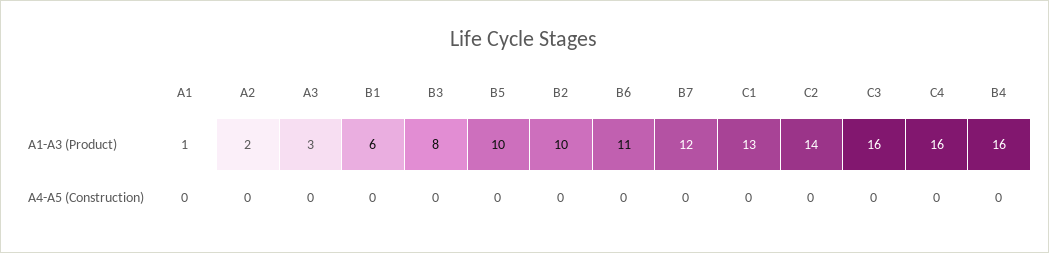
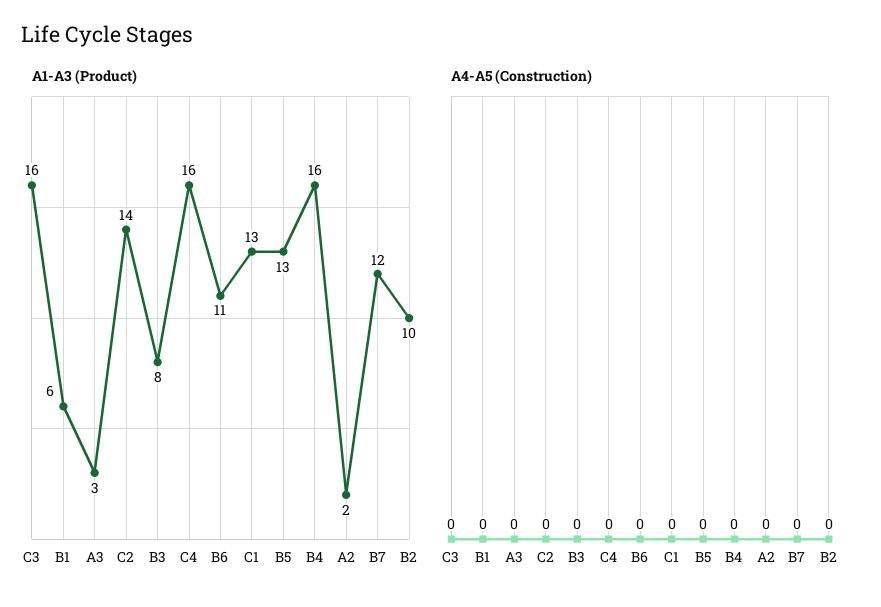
  {
    "A1-A3 (Product)": {
-     "A1": 1,
      "A2": 2,
      "A3": 3,
      "B1": 6,
      "B3": 8,
-     "B5": 10,
+     "B5": 13,
      "B2": 10,
      "B6": 11,
      "B7": 12,
      "C1": 13,
      "C2": 14,
      "C3": 16,
      "C4": 16,
      "B4": 16
    },
    "A4-A5 (Construction)": {
-     "A1": 0,
      "A2": 0,
      "A3": 0,
      "B1": 0,
      "B3": 0,
      "B5": 0,
      "B2": 0,
      "B6": 0,
      "B7": 0,
      "C1": 0,
      "C2": 0,
      "C3": 0,
      "C4": 0,
      "B4": 0
    }
  }

